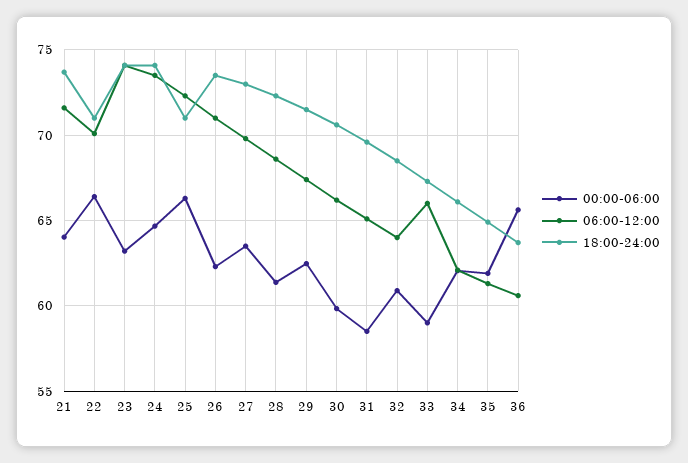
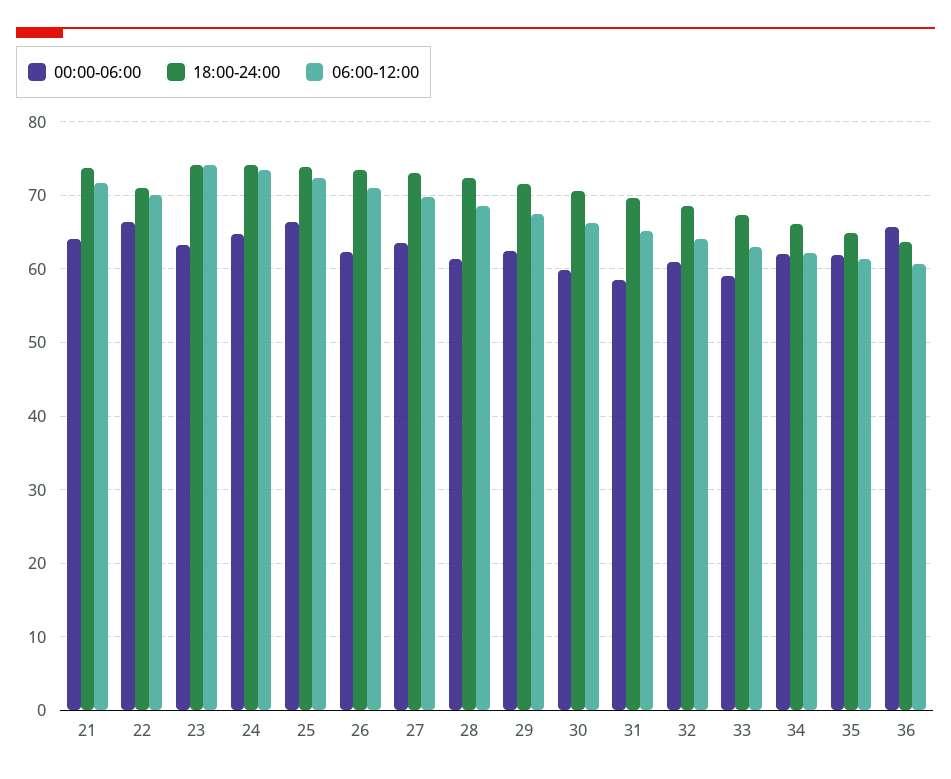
  {
    "00:00-06:00": {
      "21": 64,
      "22": 66.5,
      "23": 63,
      "24": 64.5,
      "25": 66.5,
      "26": 62.5,
      "27": 63.5,
      "28": 61.5,
      "29": 62.5,
      "30": 60,
      "31": 58.5,
      "32": 61,
      "33": 59,
      "34": 62,
      "35": 62,
      "36": 65.5
    },
    "06:00-12:00": {
      "21": 71.5,
      "22": 70,
      "23": 74,
      "24": 73.5,
      "25": 72.5,
      "26": 71,
      "27": 70,
      "28": 68.5,
      "29": 67.5,
      "30": 66,
      "31": 65,
      "32": 64,
-     "33": 66,
+     "33": 63,
      "34": 62,
      "35": 61.5,
      "36": 60.5
    },
    "18:00-24:00": {
      "21": 73.5,
      "22": 71,
      "23": 74,
      "24": 74,
-     "25": 71,
+     "25": 74,
      "26": 73.5,
      "27": 73,
      "28": 72.5,
      "29": 71.5,
      "30": 70.5,
      "31": 69.5,
      "32": 68.5,
      "33": 67.5,
      "34": 66,
      "35": 65,
      "36": 63.5
    }
  }

